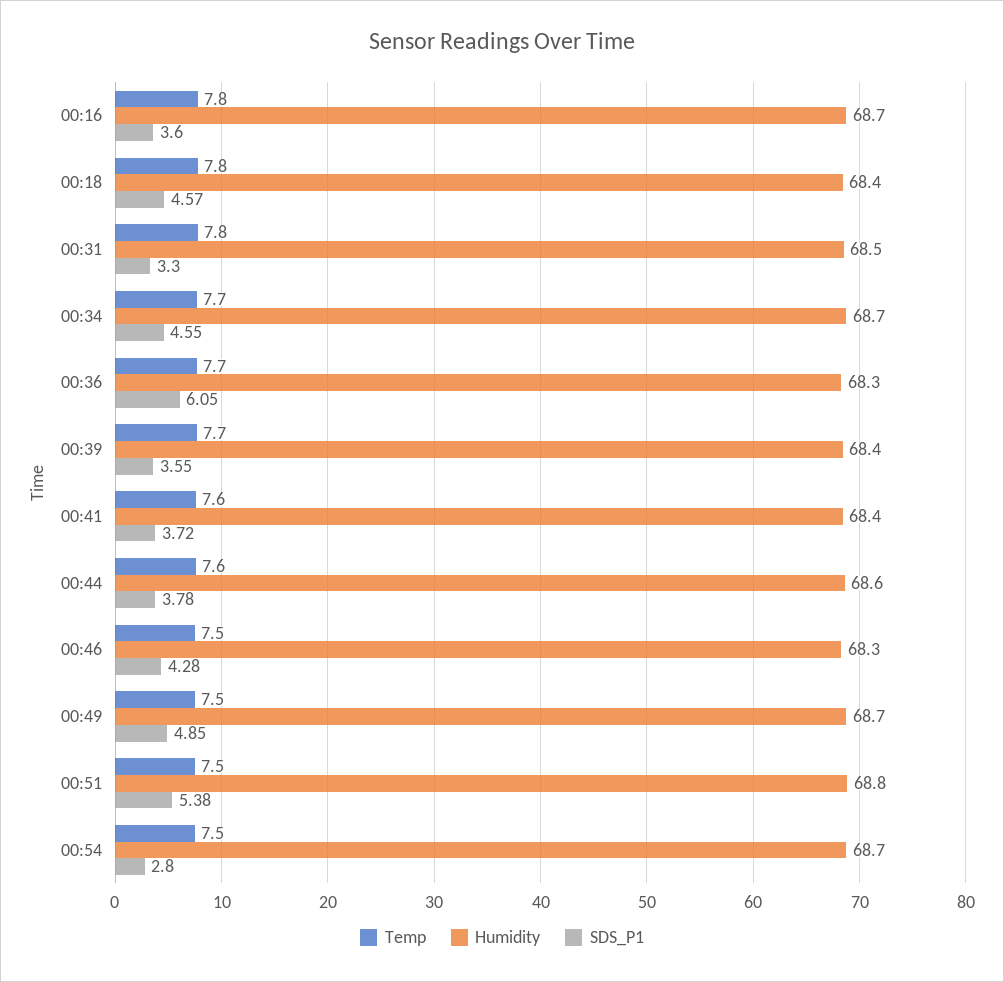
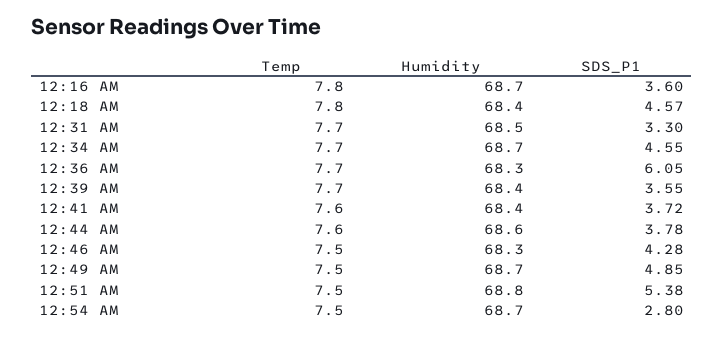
  {
    "Temp": {
      "00:16": 7.8,
      "00:18": 7.8,
-     "00:31": 7.8,
+     "00:31": 7.7,
      "00:34": 7.7,
      "00:36": 7.7,
      "00:39": 7.7,
      "00:41": 7.6,
      "00:44": 7.6,
      "00:46": 7.5,
      "00:49": 7.5,
      "00:51": 7.5,
      "00:54": 7.5
    },
    "Humidity": {
      "00:16": 68.7,
      "00:18": 68.4,
      "00:31": 68.5,
      "00:34": 68.7,
      "00:36": 68.3,
      "00:39": 68.4,
      "00:41": 68.4,
      "00:44": 68.6,
      "00:46": 68.3,
      "00:49": 68.7,
      "00:51": 68.8,
      "00:54": 68.7
    },
    "SDS_P1": {
      "00:16": 3.6,
      "00:18": 4.57,
      "00:31": 3.3,
      "00:34": 4.55,
      "00:36": 6.05,
      "00:39": 3.55,
      "00:41": 3.72,
      "00:44": 3.78,
      "00:46": 4.28,
      "00:49": 4.85,
      "00:51": 5.38,
      "00:54": 2.8
    }
  }

